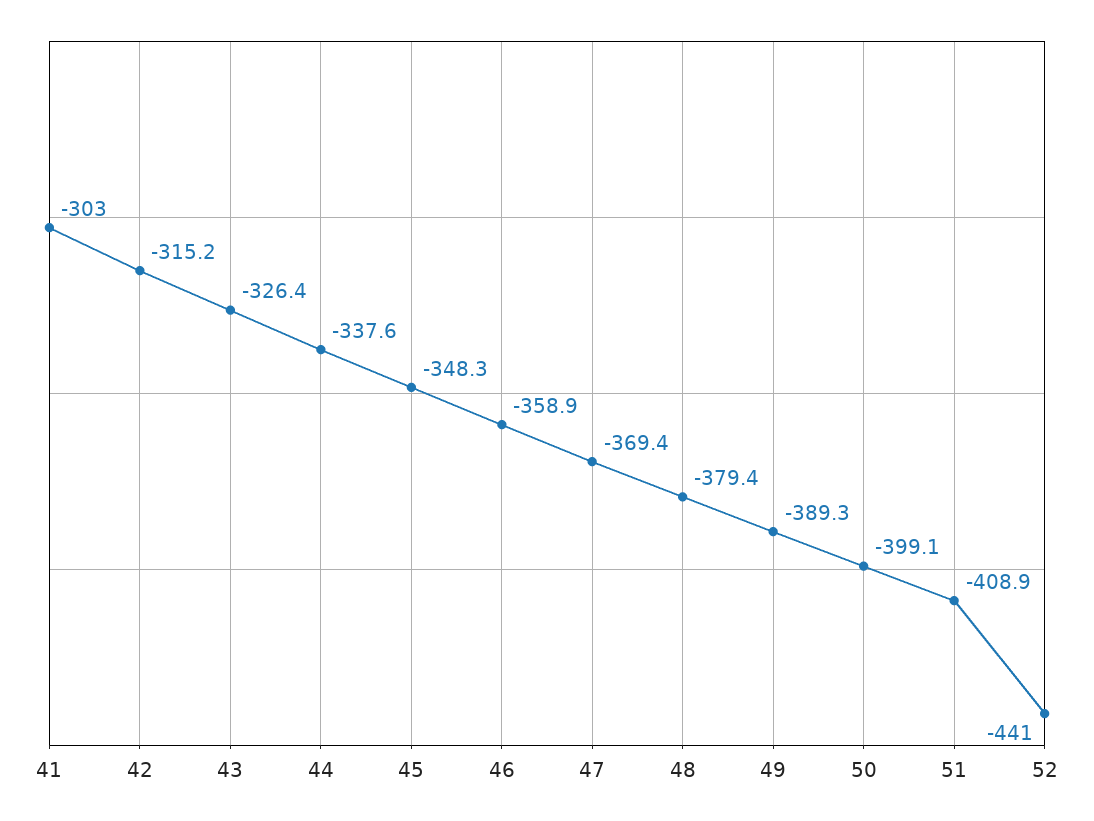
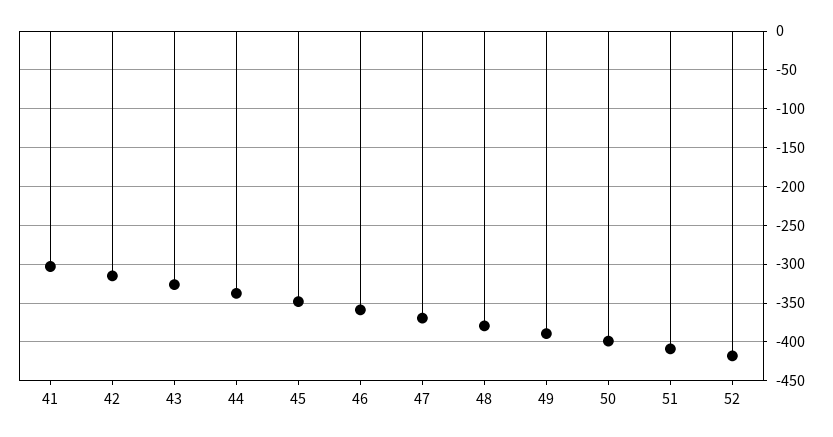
  {
    "41": -303,
    "42": -315.2,
    "43": -326.4,
    "44": -337.6,
    "45": -348.3,
    "46": -358.9,
    "47": -369.4,
    "48": -379.4,
    "49": -389.3,
    "50": -399.1,
    "51": -408.9,
-   "52": -441
+   "52": -420
  }

